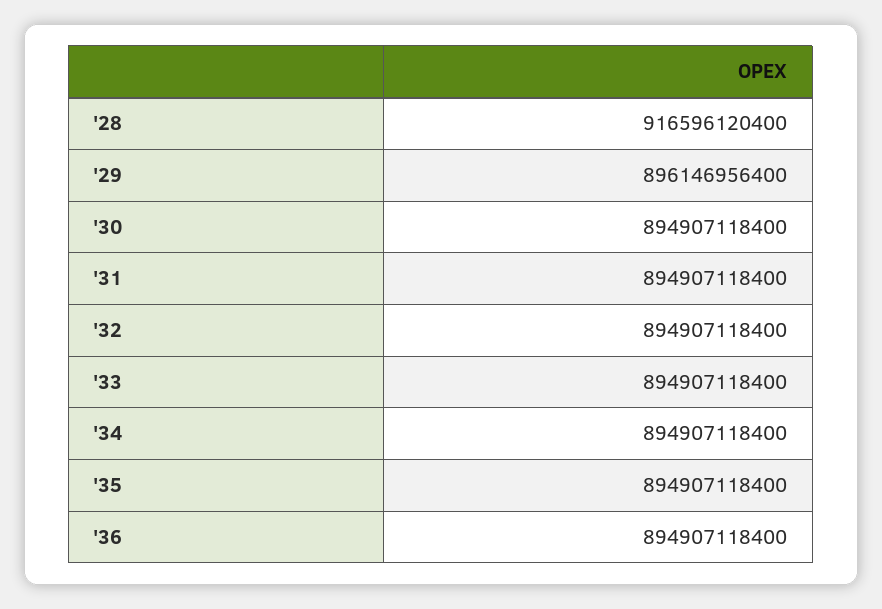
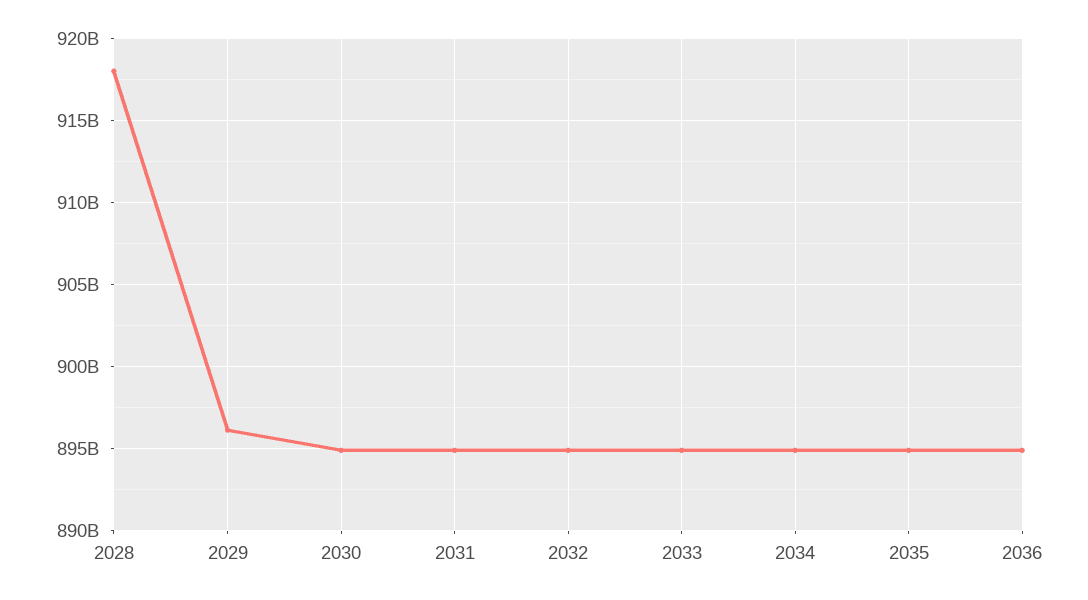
  {
-   "'28": 916596120400,
+   "'28": 918000000000,
    "'29": 896146956400,
    "'30": 894907118400,
    "'31": 894907118400,
    "'32": 894907118400,
    "'33": 894907118400,
    "'34": 894907118400,
    "'35": 894907118400,
    "'36": 894907118400
  }

